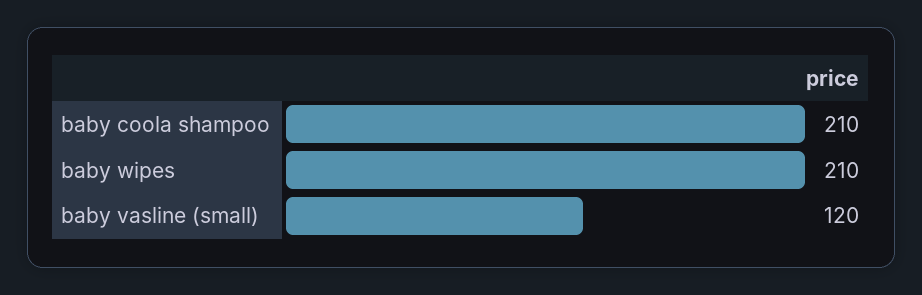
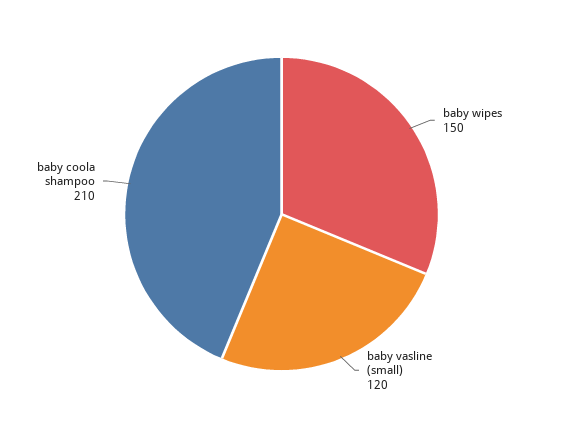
  {
    "baby coola shampoo": 210,
-   "baby wipes": 210,
+   "baby wipes": 150,
    "baby vasline (small)": 120
  }

